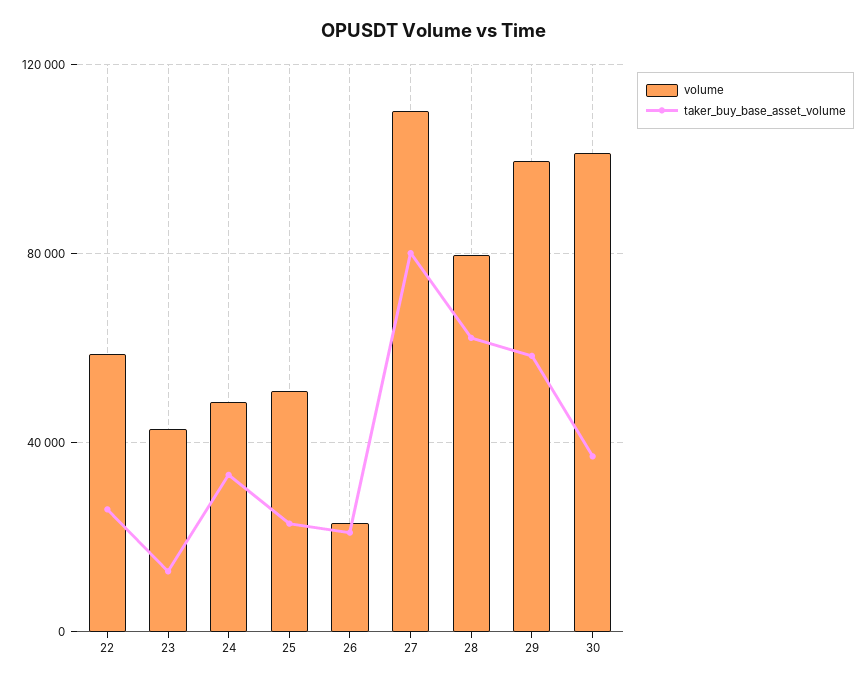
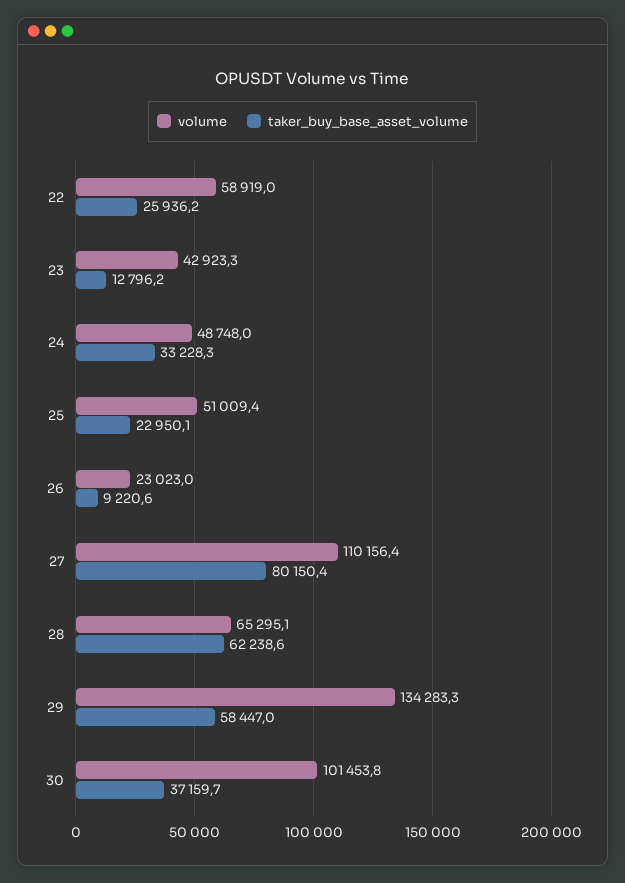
  {
    "volume": {
      "22": 58919,
      "23": 42923.3,
      "24": 48748,
      "25": 51009.4,
      "26": 23023,
      "27": 110156.4,
-     "28": 80000,
+     "28": 65295.1,
-     "29": 100000,
+     "29": 134283.3,
      "30": 101453.8
    },
    "taker_buy_base_asset_volume": {
      "22": 25936.2,
      "23": 12796.2,
      "24": 33228.3,
      "25": 22950.1,
-     "26": 20000,
+     "26": 9220.6,
      "27": 80150.4,
      "28": 62238.6,
      "29": 58447,
      "30": 37159.7
    }
  }

